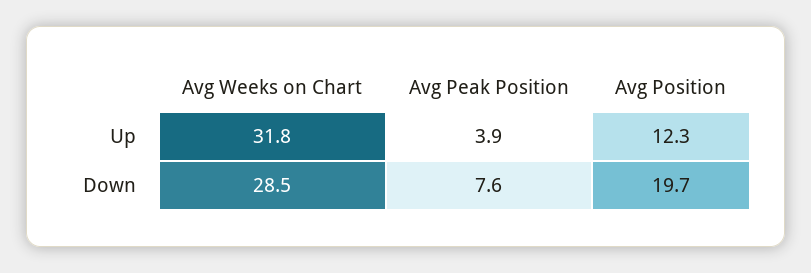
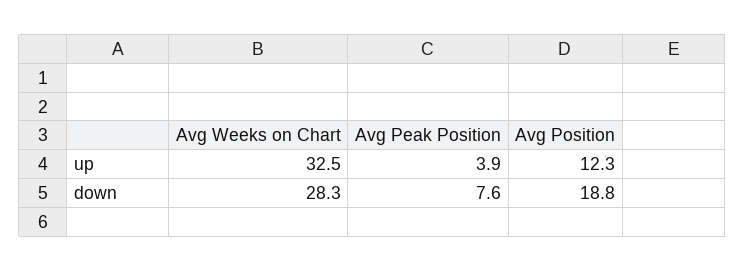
  {
    "Avg Weeks on Chart": {
-     "Up": 31.8,
+     "Up": 32.5,
-     "Down": 28.5
+     "Down": 28.3
    },
    "Avg Peak Position": {
      "Up": 3.9,
      "Down": 7.6
    },
    "Avg Position": {
      "Up": 12.3,
-     "Down": 19.7
+     "Down": 18.8
    }
  }

